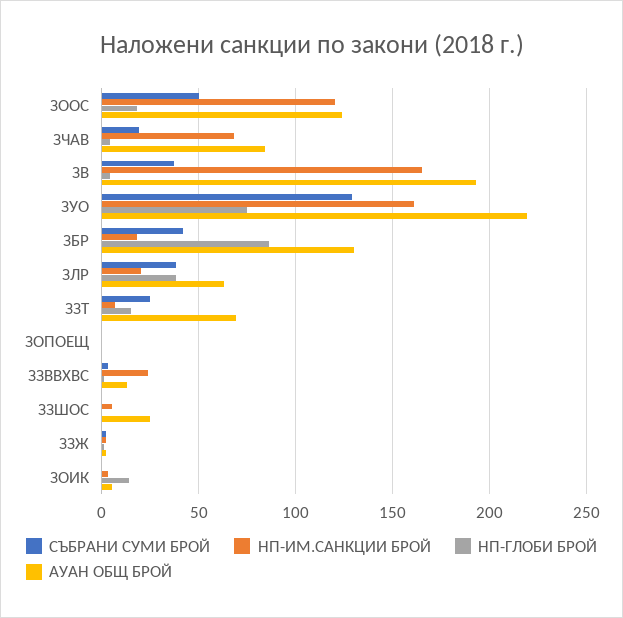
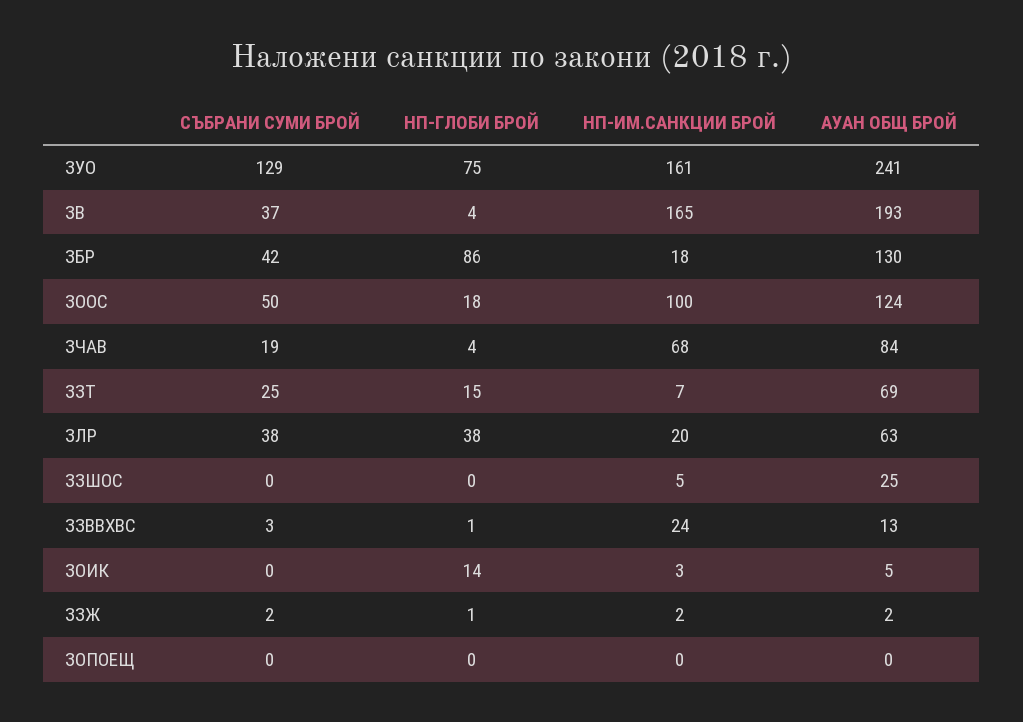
  {
    "СЪБРАНИ СУМИ БРОЙ": {
      "ЗООС": 50,
      "ЗЧАВ": 19,
      "ЗВ": 37,
      "ЗУО": 129,
      "ЗБР": 42,
      "ЗЛР": 38,
      "ЗЗТ": 25,
      "ЗОПОЕЩ": 0,
      "ЗЗВВХВС": 3,
      "ЗЗШОС": 0,
      "ЗЗЖ": 2,
      "ЗОИК": 0
    },
    "НП-ИМ.САНКЦИИ БРОЙ": {
-     "ЗООС": 120,
+     "ЗООС": 100,
      "ЗЧАВ": 68,
      "ЗВ": 165,
      "ЗУО": 161,
      "ЗБР": 18,
      "ЗЛР": 20,
      "ЗЗТ": 7,
      "ЗОПОЕЩ": 0,
      "ЗЗВВХВС": 24,
      "ЗЗШОС": 5,
      "ЗЗЖ": 2,
      "ЗОИК": 3
    },
    "НП-ГЛОБИ БРОЙ": {
      "ЗООС": 18,
      "ЗЧАВ": 4,
      "ЗВ": 4,
      "ЗУО": 75,
      "ЗБР": 86,
      "ЗЛР": 38,
      "ЗЗТ": 15,
      "ЗОПОЕЩ": 0,
      "ЗЗВВХВС": 1,
      "ЗЗШОС": 0,
      "ЗЗЖ": 1,
      "ЗОИК": 14
    },
    "АУАН ОБЩ БРОЙ": {
      "ЗООС": 124,
      "ЗЧАВ": 84,
      "ЗВ": 193,
-     "ЗУО": 220,
+     "ЗУО": 241,
      "ЗБР": 130,
      "ЗЛР": 63,
      "ЗЗТ": 69,
      "ЗОПОЕЩ": 0,
      "ЗЗВВХВС": 13,
      "ЗЗШОС": 25,
      "ЗЗЖ": 2,
      "ЗОИК": 5
    }
  }

